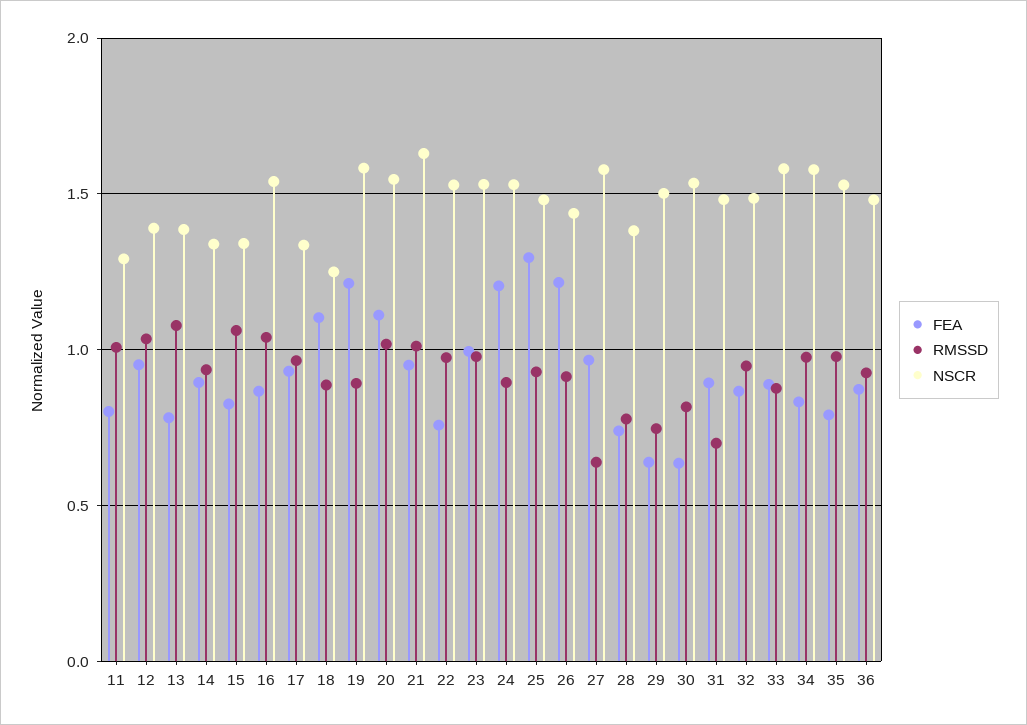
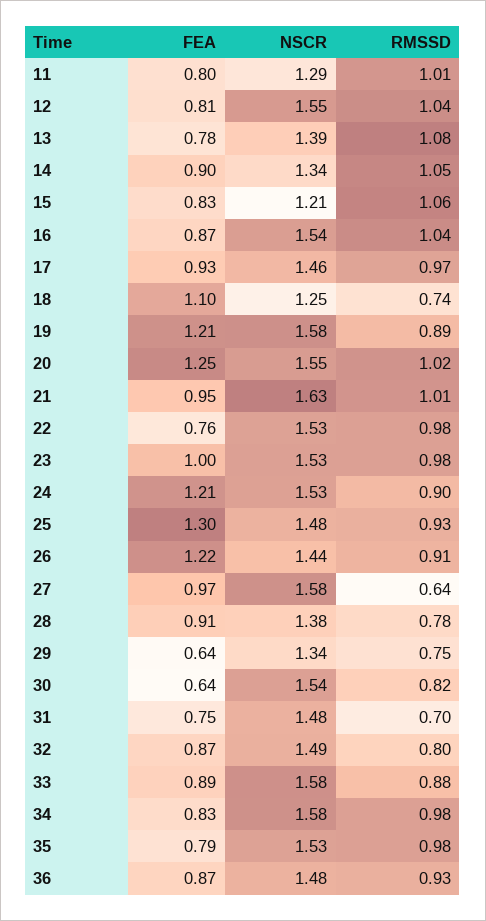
  {
    "FEA": {
      "11": 0.8,
-     "12": 0.95,
+     "12": 0.81,
      "13": 0.78,
      "14": 0.9,
      "15": 0.83,
      "16": 0.87,
      "17": 0.93,
      "18": 1.1,
      "19": 1.21,
-     "20": 1.1,
+     "20": 1.25,
      "21": 0.95,
      "22": 0.76,
      "23": 1,
      "24": 1.21,
      "25": 1.3,
      "26": 1.22,
      "27": 0.97,
-     "28": 0.75,
+     "28": 0.91,
      "29": 0.64,
      "30": 0.64,
-     "31": 0.9,
+     "31": 0.75,
      "32": 0.87,
      "33": 0.89,
      "34": 0.83,
      "35": 0.79,
      "36": 0.87
    },
    "RMSSD": {
      "11": 1.01,
      "12": 1.04,
      "13": 1.08,
-     "14": 0.95,
+     "14": 1.05,
      "15": 1.06,
      "16": 1.04,
      "17": 0.97,
-     "18": 0.9,
+     "18": 0.74,
      "19": 0.89,
      "20": 1.02,
      "21": 1.01,
      "22": 0.98,
      "23": 0.98,
      "24": 0.9,
      "25": 0.93,
      "26": 0.91,
      "27": 0.64,
      "28": 0.78,
      "29": 0.75,
      "30": 0.82,
      "31": 0.7,
-     "32": 0.95,
+     "32": 0.8,
      "33": 0.88,
      "34": 0.98,
      "35": 0.98,
      "36": 0.93
    },
    "NSCR": {
      "11": 1.29,
-     "12": 1.4,
+     "12": 1.55,
      "13": 1.39,
      "14": 1.34,
-     "15": 1.35,
+     "15": 1.21,
      "16": 1.54,
-     "17": 1.35,
+     "17": 1.46,
      "18": 1.25,
      "19": 1.58,
      "20": 1.55,
      "21": 1.63,
      "22": 1.53,
      "23": 1.53,
      "24": 1.53,
      "25": 1.48,
      "26": 1.44,
      "27": 1.58,
      "28": 1.38,
-     "29": 1.5,
+     "29": 1.34,
      "30": 1.54,
      "31": 1.48,
      "32": 1.49,
      "33": 1.58,
      "34": 1.58,
      "35": 1.53,
      "36": 1.48
    }
  }

